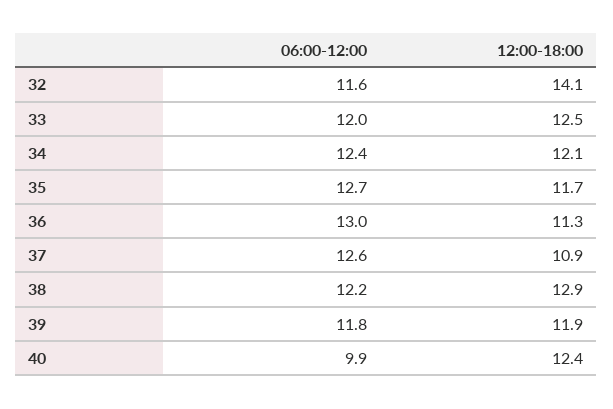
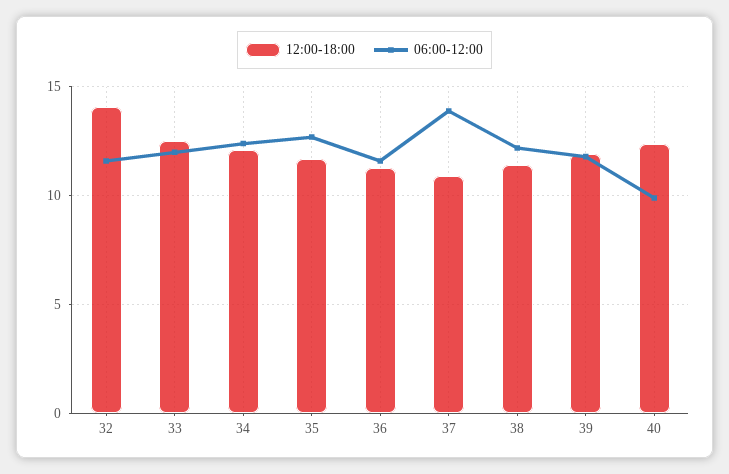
  {
    "06:00-12:00": {
      "32": 11.6,
      "33": 12,
      "34": 12.4,
      "35": 12.7,
-     "36": 13,
+     "36": 11.5,
-     "37": 12.6,
+     "37": 14,
      "38": 12.2,
      "39": 11.8,
      "40": 9.9
    },
    "12:00-18:00": {
      "32": 14.1,
      "33": 12.5,
      "34": 12.1,
      "35": 11.7,
      "36": 11.3,
      "37": 10.9,
-     "38": 12.9,
+     "38": 11.5,
      "39": 11.9,
      "40": 12.4
    }
  }

